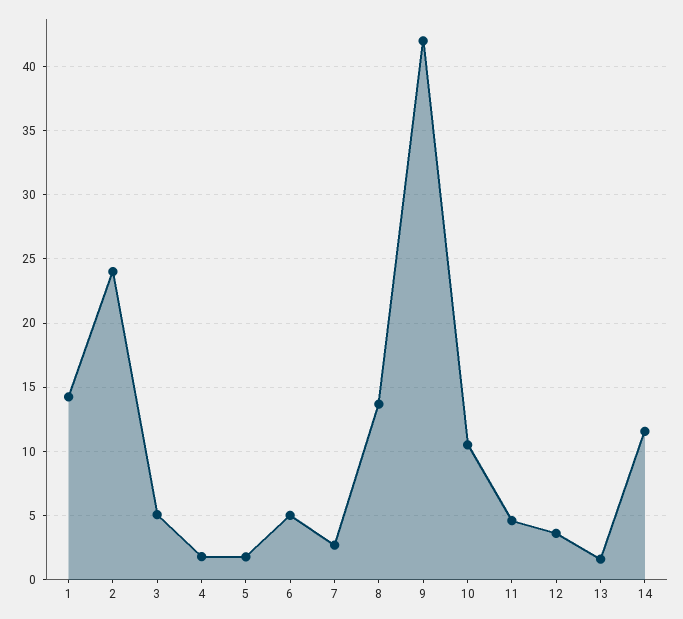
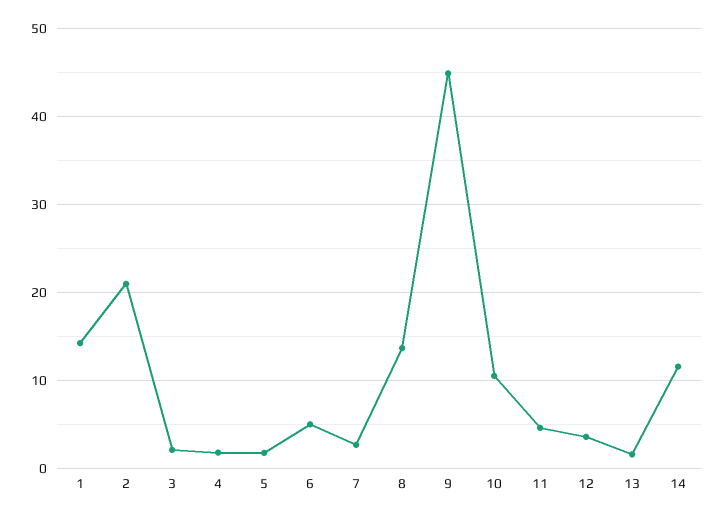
  {
    "1": 14.5,
-   "2": 24,
+   "2": 21,
-   "3": 5,
+   "3": 2,
    "4": 2,
    "5": 2,
    "6": 5,
    "7": 2.5,
    "8": 13.5,
-   "9": 42,
+   "9": 45,
    "10": 10.5,
    "11": 4.5,
    "12": 3.5,
    "13": 1.5,
    "14": 11.5
  }

